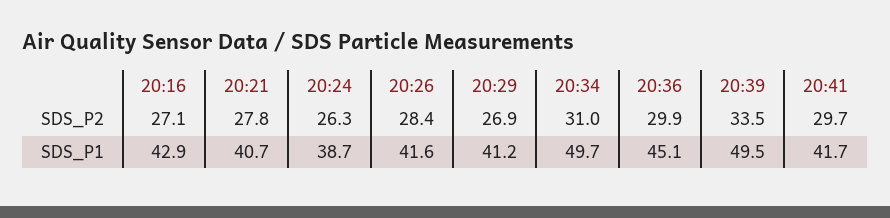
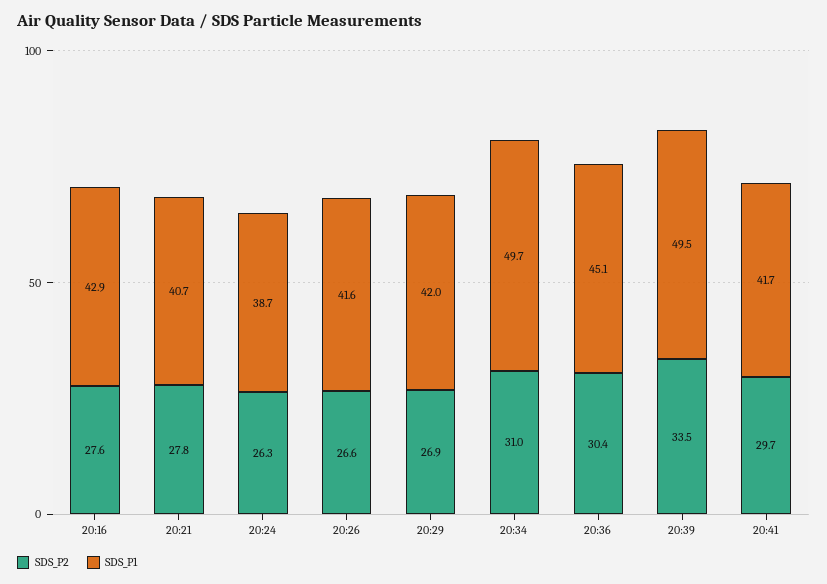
  {
    "SDS_P2": {
-     "20:16": 27.1,
+     "20:16": 27.6,
      "20:21": 27.8,
      "20:24": 26.3,
-     "20:26": 28.4,
+     "20:26": 26.6,
      "20:29": 26.9,
      "20:34": 31,
-     "20:36": 29.9,
+     "20:36": 30.4,
      "20:39": 33.5,
      "20:41": 29.7
    },
    "SDS_P1": {
      "20:16": 42.9,
      "20:21": 40.7,
      "20:24": 38.7,
      "20:26": 41.6,
-     "20:29": 41.2,
+     "20:29": 42,
      "20:34": 49.7,
      "20:36": 45.1,
      "20:39": 49.5,
      "20:41": 41.7
    }
  }

